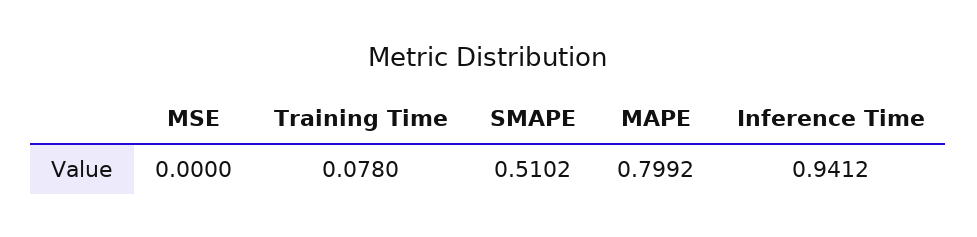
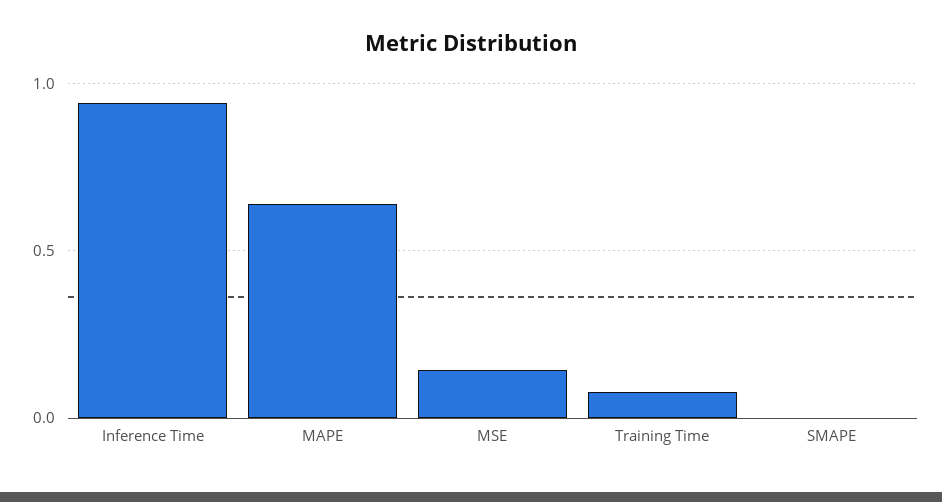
  {
-   "MSE": 0,
+   "MSE": 0.15,
    "Training Time": 0.078,
-   "SMAPE": 0.5102,
+   "SMAPE": 0,
-   "MAPE": 0.7992,
+   "MAPE": 0.65,
    "Inference Time": 0.9412
  }

